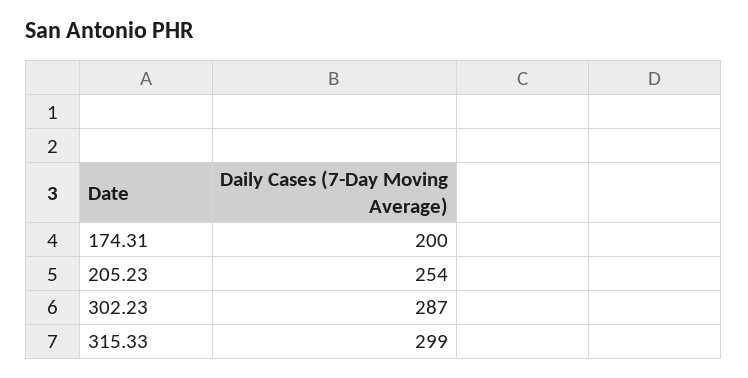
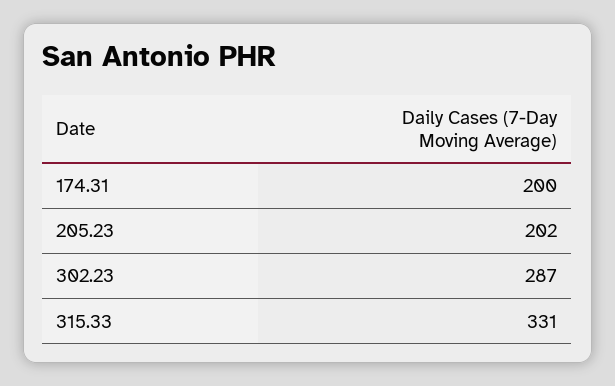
  {
    "174.31": 200,
-   "205.23": 254,
+   "205.23": 202,
    "302.23": 287,
-   "315.33": 299
+   "315.33": 331
  }

